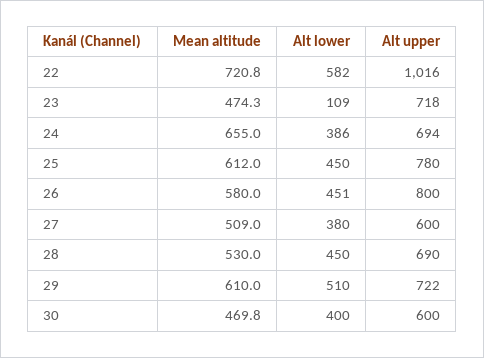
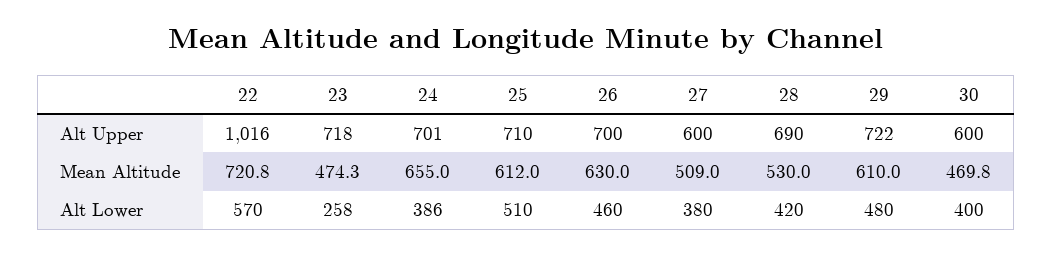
  {
    "Mean altitude": {
      "22": 720.8,
      "23": 474.3,
      "24": 655,
      "25": 612,
-     "26": 580,
+     "26": 630,
      "27": 509,
      "28": 530,
      "29": 610,
      "30": 469.8
    },
    "Alt lower": {
-     "22": 582,
+     "22": 570,
-     "23": 109,
+     "23": 258,
      "24": 386,
-     "25": 450,
+     "25": 510,
-     "26": 451,
+     "26": 460,
      "27": 380,
-     "28": 450,
+     "28": 420,
-     "29": 510,
+     "29": 480,
      "30": 400
    },
    "Alt upper": {
      "22": 1016,
      "23": 718,
-     "24": 694,
+     "24": 701,
-     "25": 780,
+     "25": 710,
-     "26": 800,
+     "26": 700,
      "27": 600,
      "28": 690,
      "29": 722,
      "30": 600
    }
  }

